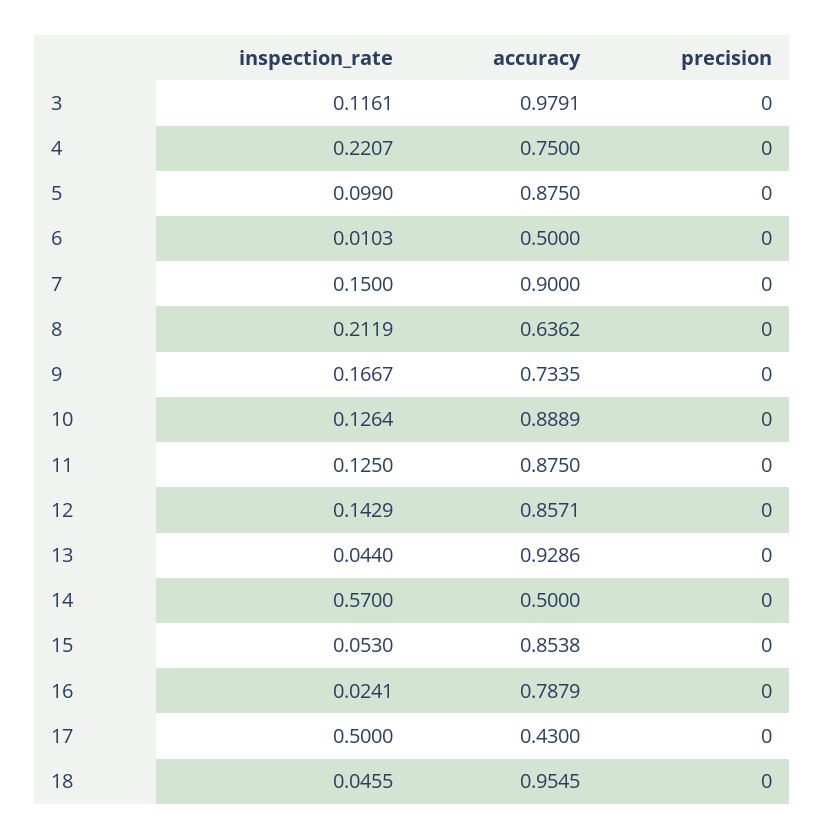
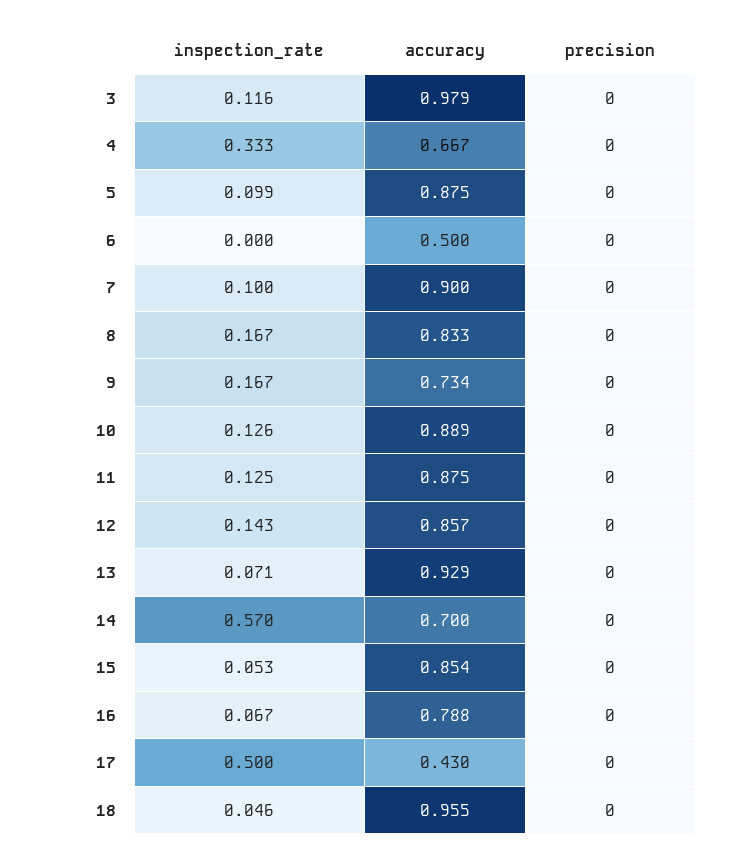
  {
    "inspection_rate": {
      "3": 0.1161,
-     "4": 0.2207,
+     "4": 0.333,
      "5": 0.099,
-     "6": 0.0103,
+     "6": 0,
-     "7": 0.15,
+     "7": 0.1,
-     "8": 0.2119,
+     "8": 0.167,
      "9": 0.1667,
      "10": 0.1264,
      "11": 0.125,
      "12": 0.1429,
-     "13": 0.044,
+     "13": 0.071,
      "14": 0.57,
      "15": 0.053,
-     "16": 0.0241,
+     "16": 0.067,
      "17": 0.5,
      "18": 0.0455
    },
    "accuracy": {
      "3": 0.9791,
-     "4": 0.75,
+     "4": 0.667,
      "5": 0.875,
      "6": 0.5,
      "7": 0.9,
-     "8": 0.6362,
+     "8": 0.833,
      "9": 0.7335,
      "10": 0.8889,
      "11": 0.875,
      "12": 0.8571,
      "13": 0.9286,
-     "14": 0.5,
+     "14": 0.7,
      "15": 0.8538,
      "16": 0.7879,
      "17": 0.43,
      "18": 0.9545
    },
    "precision": {
      "3": 0,
      "4": 0,
      "5": 0,
      "6": 0,
      "7": 0,
      "8": 0,
      "9": 0,
      "10": 0,
      "11": 0,
      "12": 0,
      "13": 0,
      "14": 0,
      "15": 0,
      "16": 0,
      "17": 0,
      "18": 0
    }
  }

